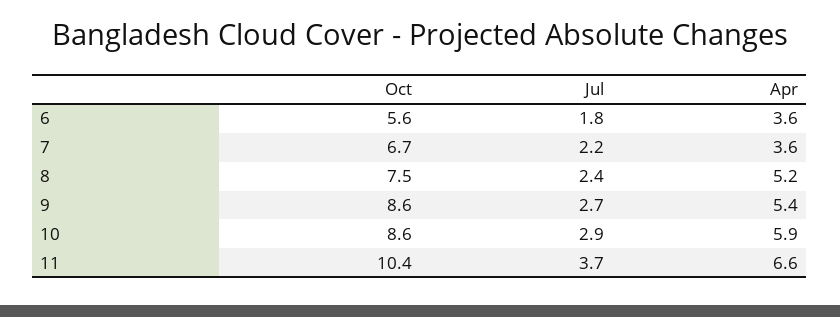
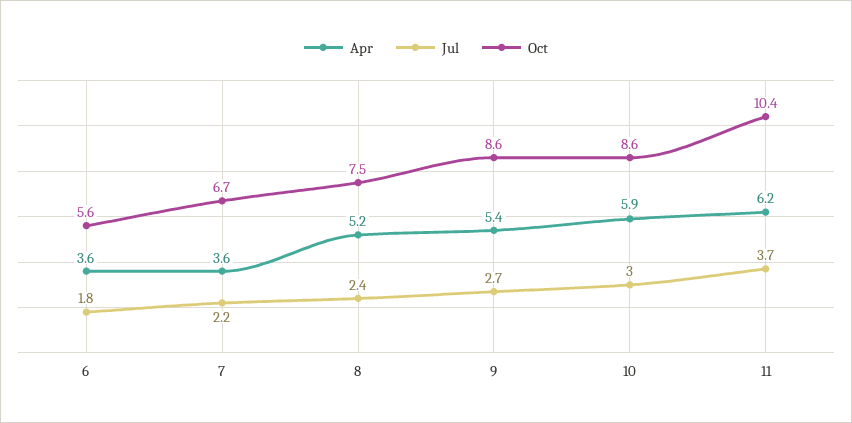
  {
    "Oct": {
      "6": 5.6,
      "7": 6.7,
      "8": 7.5,
      "9": 8.6,
      "10": 8.6,
      "11": 10.4
    },
    "Jul": {
      "6": 1.8,
      "7": 2.2,
      "8": 2.4,
      "9": 2.7,
-     "10": 2.9,
+     "10": 3,
      "11": 3.7
    },
    "Apr": {
      "6": 3.6,
      "7": 3.6,
      "8": 5.2,
      "9": 5.4,
      "10": 5.9,
-     "11": 6.6
+     "11": 6.2
    }
  }

